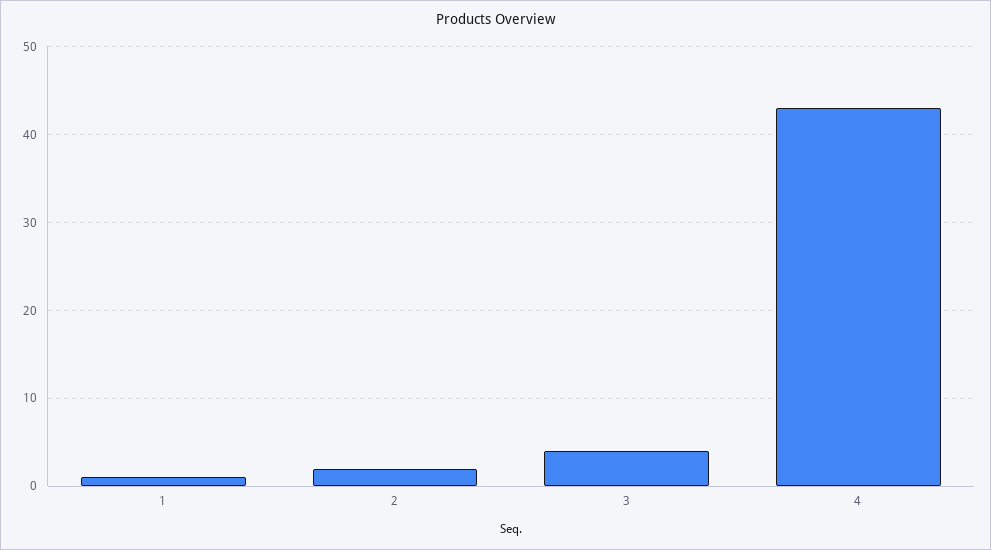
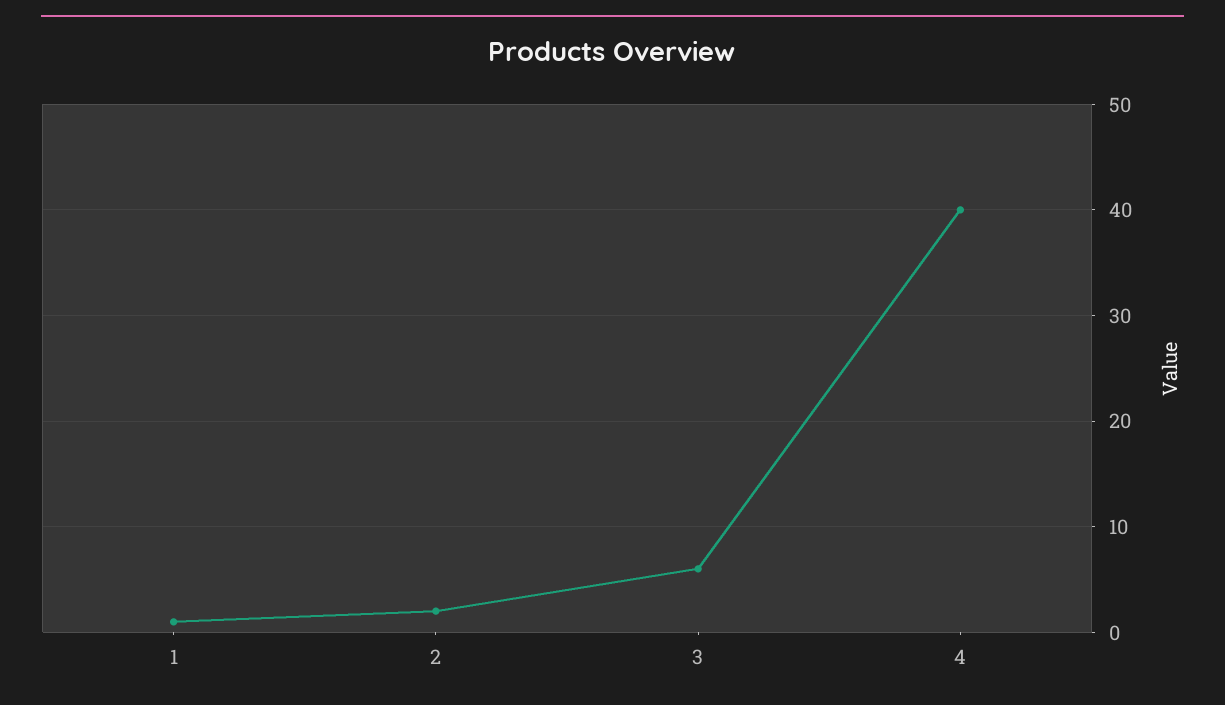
  {
    "1": 1,
    "2": 2,
-   "3": 4,
+   "3": 6,
-   "4": 43
+   "4": 40
  }

